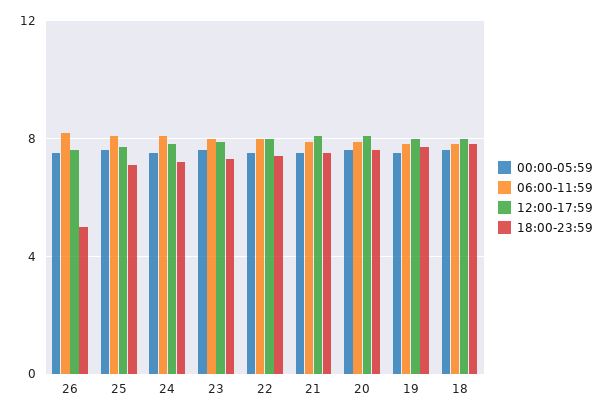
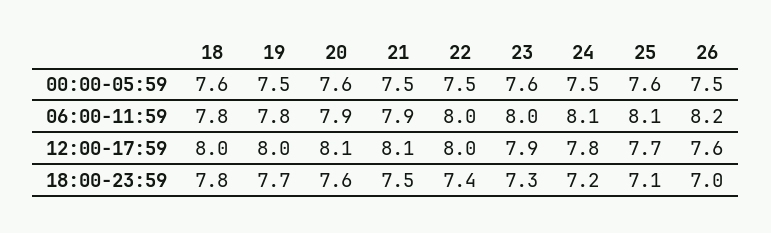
  {
    "00:00-05:59": {
      "26": 7.5,
      "25": 7.6,
      "24": 7.5,
      "23": 7.6,
      "22": 7.5,
      "21": 7.5,
      "20": 7.6,
      "19": 7.5,
      "18": 7.6
    },
    "06:00-11:59": {
      "26": 8.2,
      "25": 8.1,
      "24": 8.1,
      "23": 8,
      "22": 8,
      "21": 7.9,
      "20": 7.9,
      "19": 7.8,
      "18": 7.8
    },
    "12:00-17:59": {
      "26": 7.6,
      "25": 7.7,
      "24": 7.8,
      "23": 7.9,
      "22": 8,
      "21": 8.1,
      "20": 8.1,
      "19": 8,
      "18": 8
    },
    "18:00-23:59": {
-     "26": 5,
+     "26": 7,
      "25": 7.1,
      "24": 7.2,
      "23": 7.3,
      "22": 7.4,
      "21": 7.5,
      "20": 7.6,
      "19": 7.7,
      "18": 7.8
    }
  }

